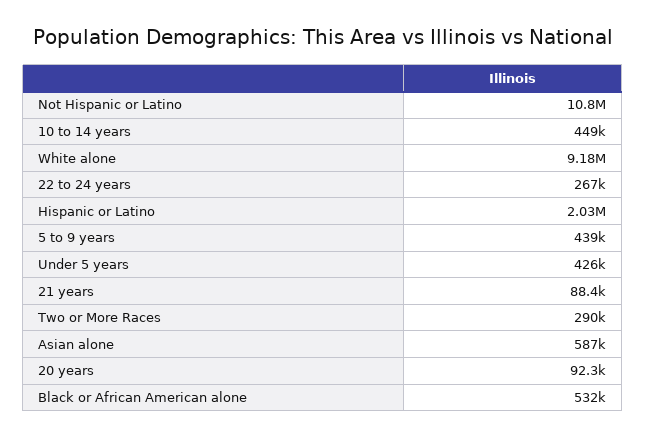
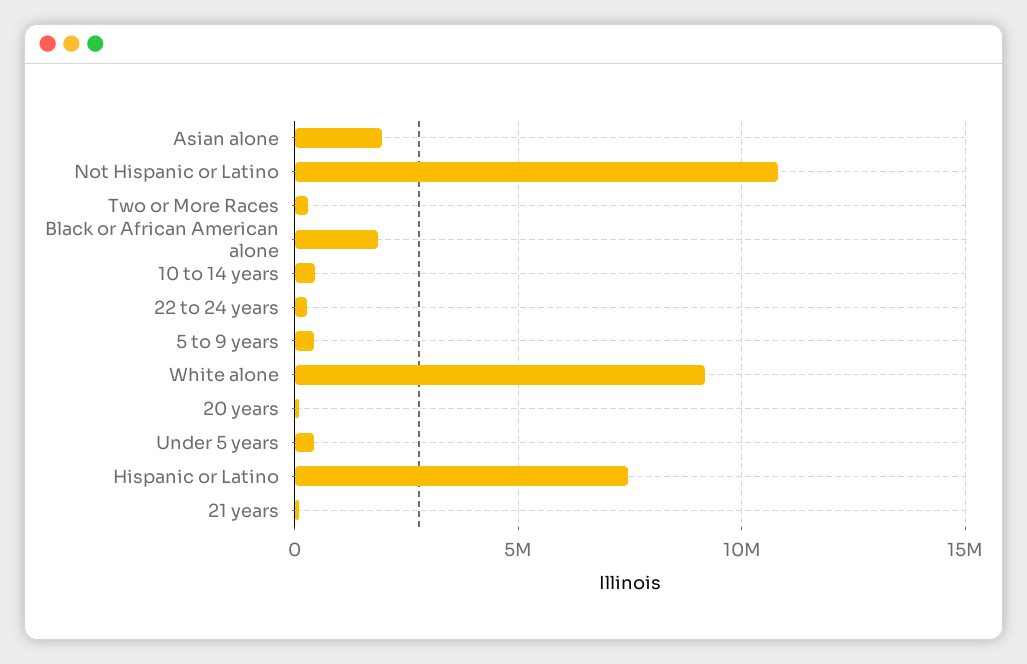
  {
    "Not Hispanic or Latino": 10800000,
    "10 to 14 years": 449000,
    "White alone": 9180000,
    "22 to 24 years": 267000,
-   "Hispanic or Latino": 2030000,
+   "Hispanic or Latino": 7500000,
    "5 to 9 years": 439000,
    "Under 5 years": 426000,
    "21 years": 88400,
    "Two or More Races": 290000,
-   "Asian alone": 587000,
+   "Asian alone": 2000000,
    "20 years": 92300,
-   "Black or African American alone": 532000
+   "Black or African American alone": 2000000
  }

